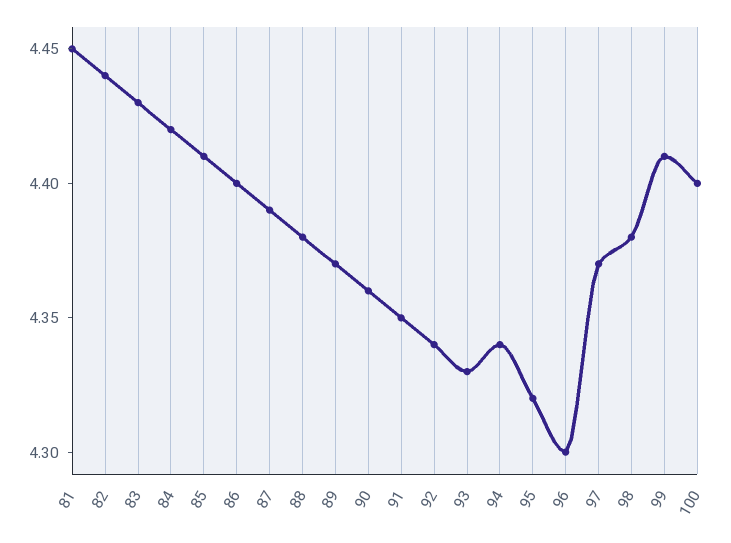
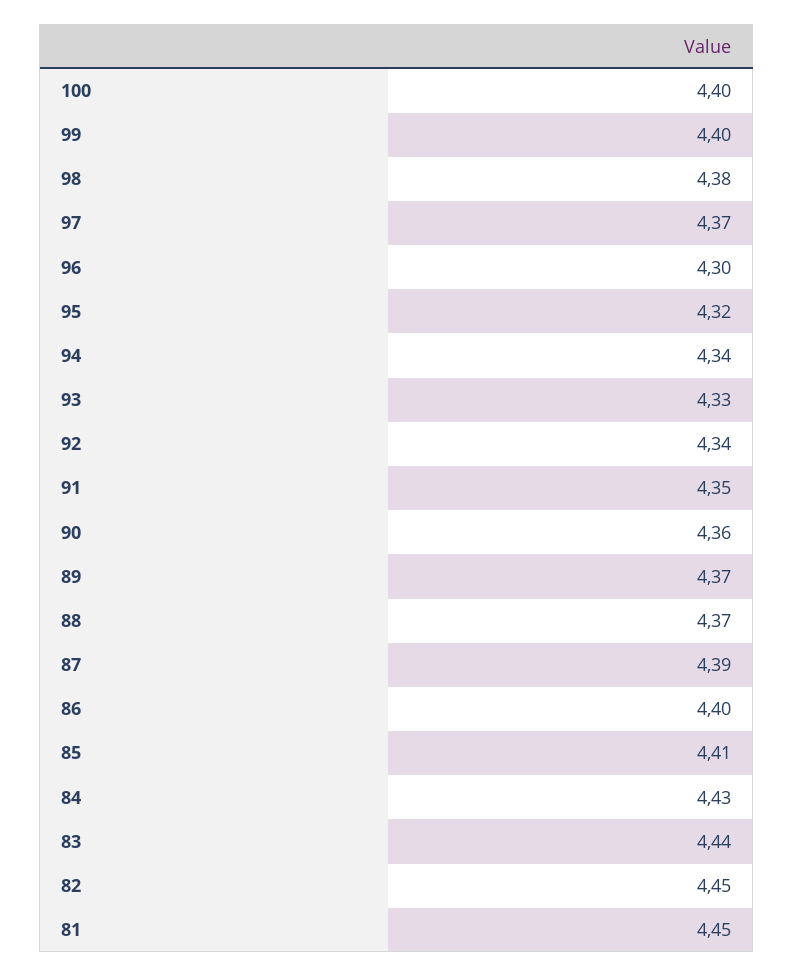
  {
    "81": 4.45,
-   "82": 4.44,
+   "82": 4.45,
-   "83": 4.43,
+   "83": 4.44,
-   "84": 4.42,
+   "84": 4.43,
    "85": 4.41,
    "86": 4.4,
    "87": 4.39,
-   "88": 4.38,
+   "88": 4.37,
    "89": 4.37,
    "90": 4.36,
    "91": 4.35,
    "92": 4.34,
    "93": 4.33,
    "94": 4.34,
    "95": 4.32,
    "96": 4.3,
    "97": 4.37,
    "98": 4.38,
-   "99": 4.41,
+   "99": 4.4,
    "100": 4.4
  }

